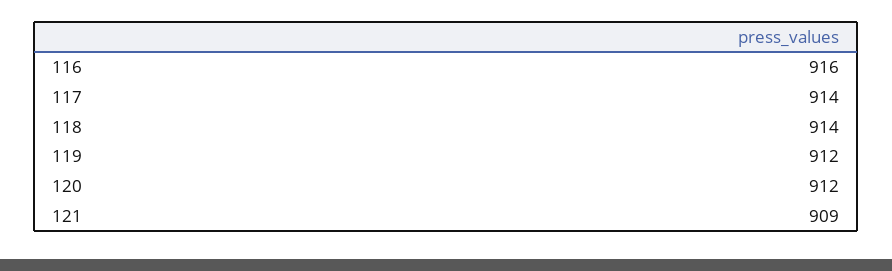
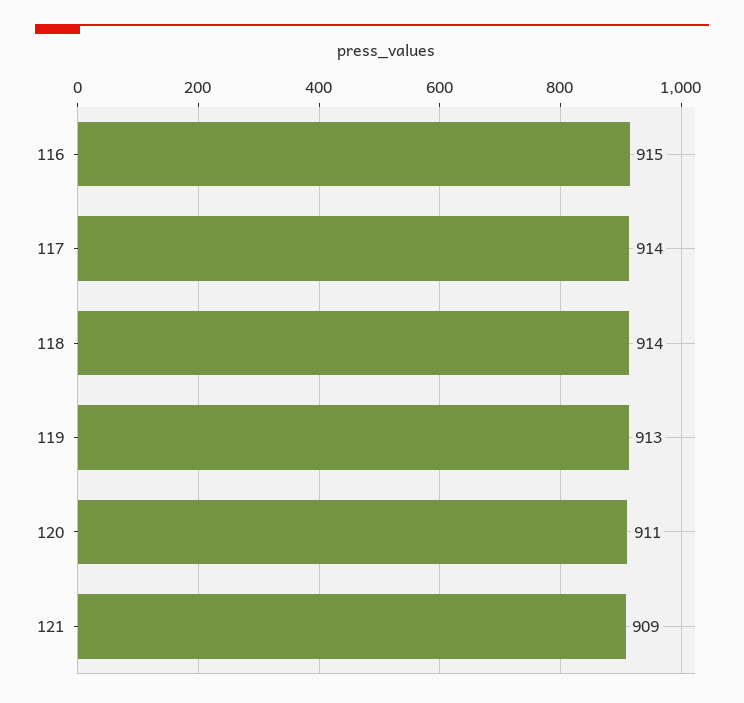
  {
-   "116": 916,
+   "116": 915,
    "117": 914,
    "118": 914,
-   "119": 912,
+   "119": 913,
-   "120": 912,
+   "120": 911,
    "121": 909
  }

